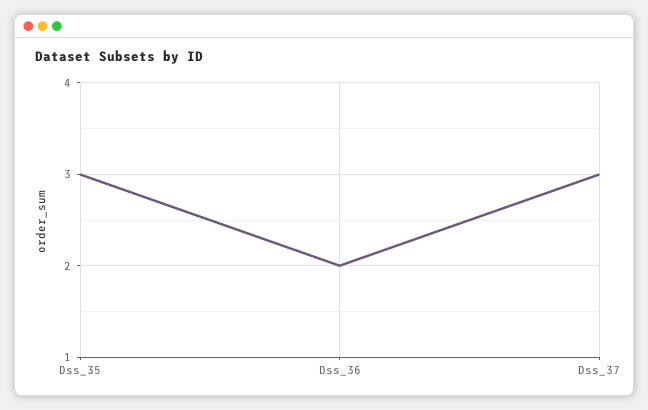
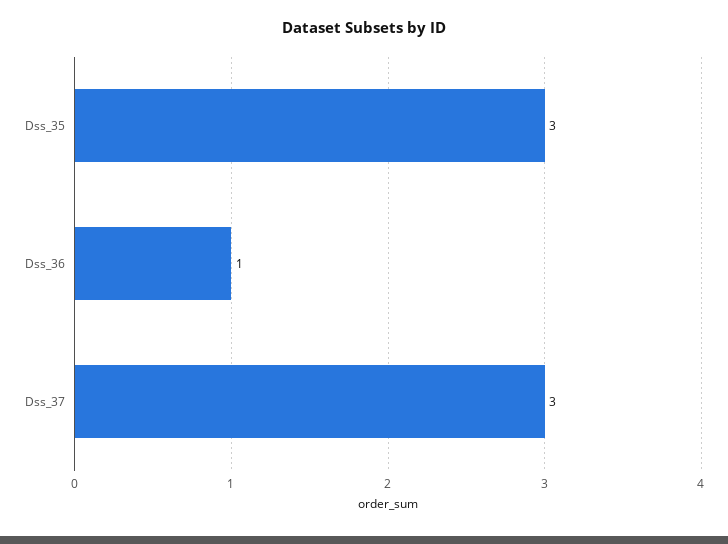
  {
    "Dss_35": 3,
-   "Dss_36": 2,
+   "Dss_36": 1,
    "Dss_37": 3
  }

